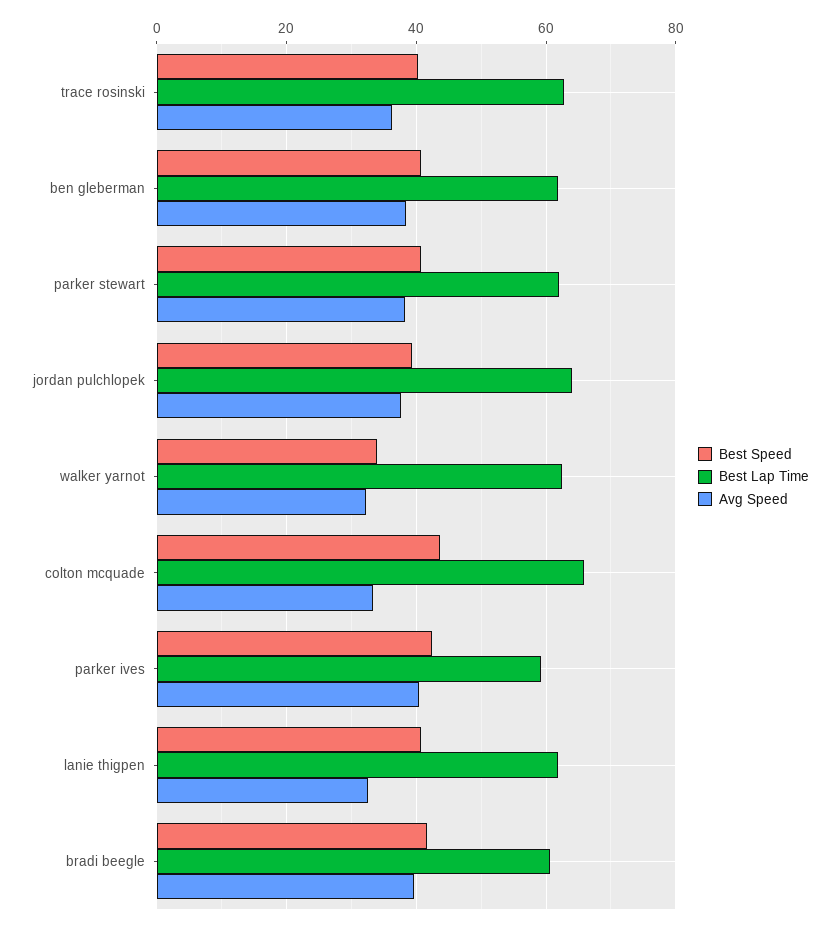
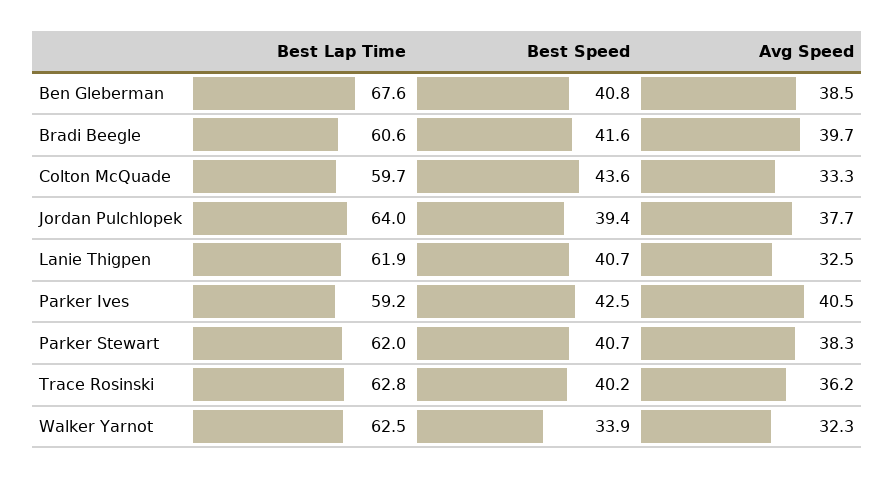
  {
    "Best Speed": {
      "trace rosinski": 40.2,
      "ben gleberman": 40.8,
      "parker stewart": 40.7,
      "jordan pulchlopek": 39.4,
      "walker yarnot": 33.9,
      "colton mcquade": 43.6,
      "parker ives": 42.5,
      "lanie thigpen": 40.7,
      "bradi beegle": 41.6
    },
    "Best Lap Time": {
      "trace rosinski": 62.8,
-     "ben gleberman": 62,
+     "ben gleberman": 67.6,
      "parker stewart": 62,
      "jordan pulchlopek": 64,
      "walker yarnot": 62.5,
-     "colton mcquade": 66,
+     "colton mcquade": 59.7,
      "parker ives": 59.2,
      "lanie thigpen": 61.9,
      "bradi beegle": 60.6
    },
    "Avg Speed": {
      "trace rosinski": 36.2,
      "ben gleberman": 38.5,
      "parker stewart": 38.3,
      "jordan pulchlopek": 37.7,
      "walker yarnot": 32.3,
      "colton mcquade": 33.3,
      "parker ives": 40.5,
      "lanie thigpen": 32.5,
      "bradi beegle": 39.7
    }
  }

